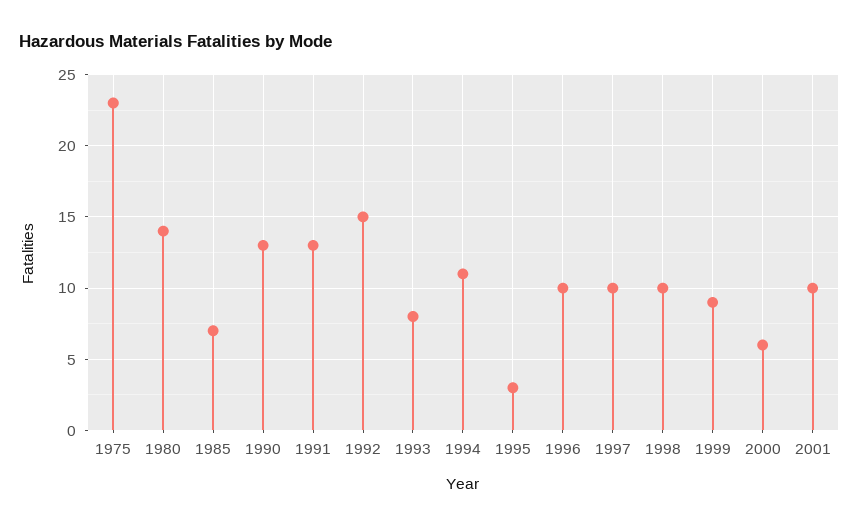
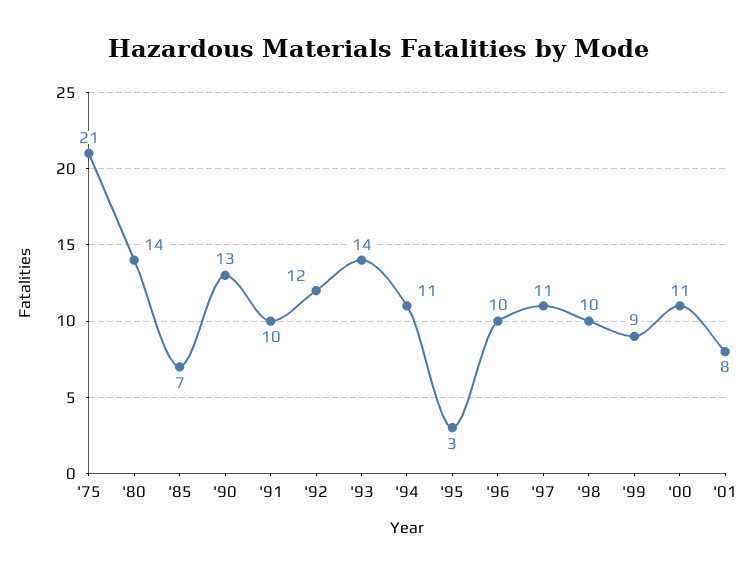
  {
-   "1975": 23,
+   "1975": 21,
    "1980": 14,
    "1985": 7,
    "1990": 13,
-   "1991": 13,
+   "1991": 10,
-   "1992": 15,
+   "1992": 12,
-   "1993": 8,
+   "1993": 14,
    "1994": 11,
    "1995": 3,
    "1996": 10,
-   "1997": 10,
+   "1997": 11,
    "1998": 10,
    "1999": 9,
-   "2000": 6,
+   "2000": 11,
-   "2001": 10
+   "2001": 8
  }

